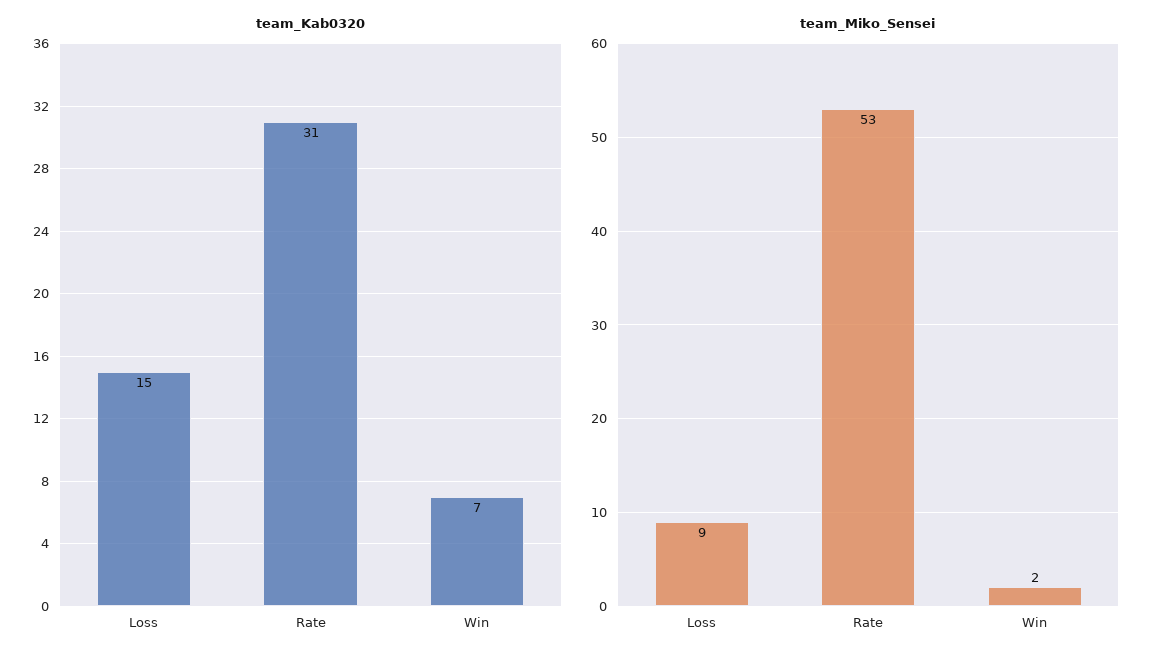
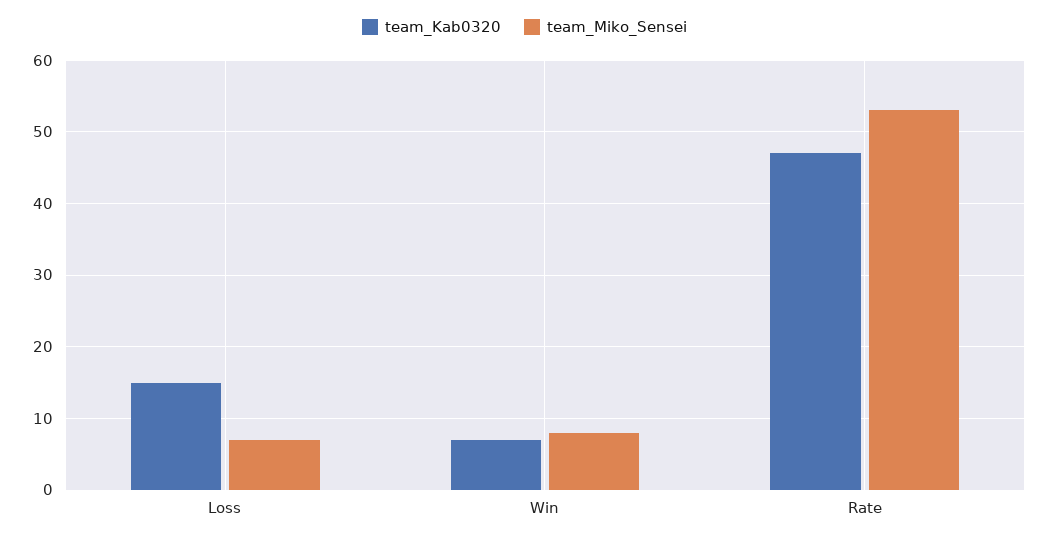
  {
    "team_Kab0320": {
      "Loss": 15,
-     "Rate": 31,
+     "Rate": 47,
      "Win": 7
    },
    "team_Miko_Sensei": {
-     "Loss": 9,
+     "Loss": 7,
      "Rate": 53,
-     "Win": 2
+     "Win": 8
    }
  }

